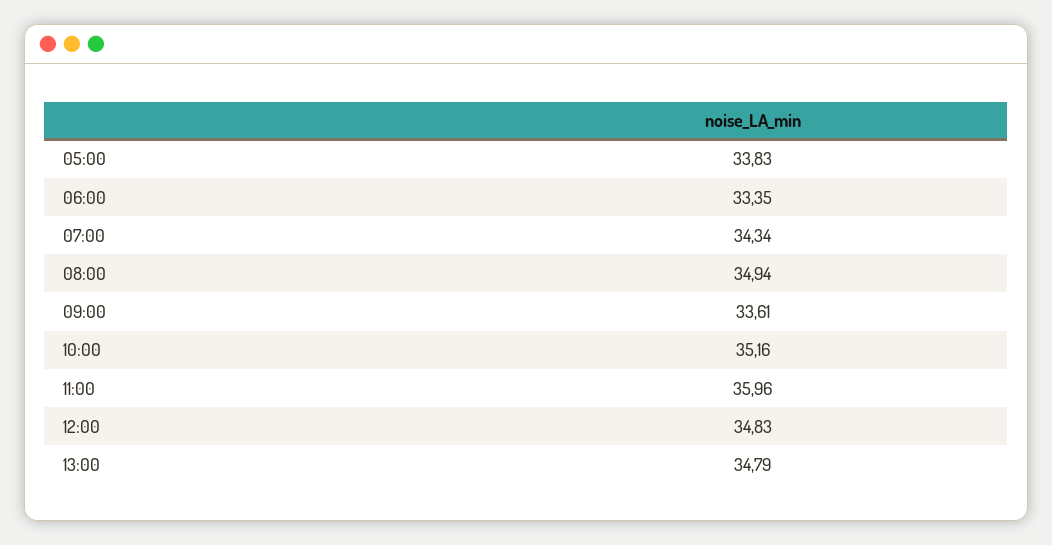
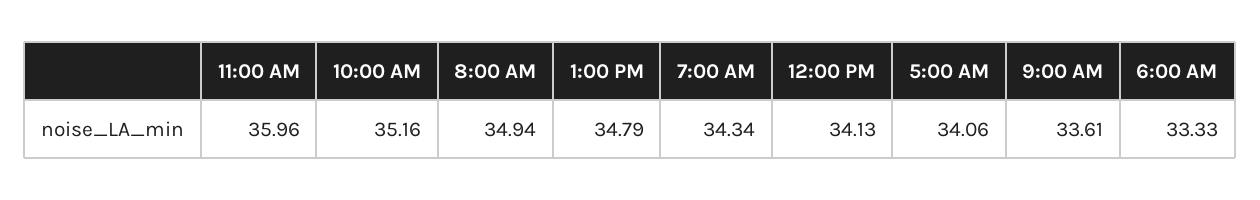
  {
-   "05:00": 33.83,
+   "05:00": 34.06,
-   "06:00": 33.35,
+   "06:00": 33.33,
    "07:00": 34.34,
    "08:00": 34.94,
    "09:00": 33.61,
    "10:00": 35.16,
    "11:00": 35.96,
-   "12:00": 34.83,
+   "12:00": 34.13,
    "13:00": 34.79
  }

